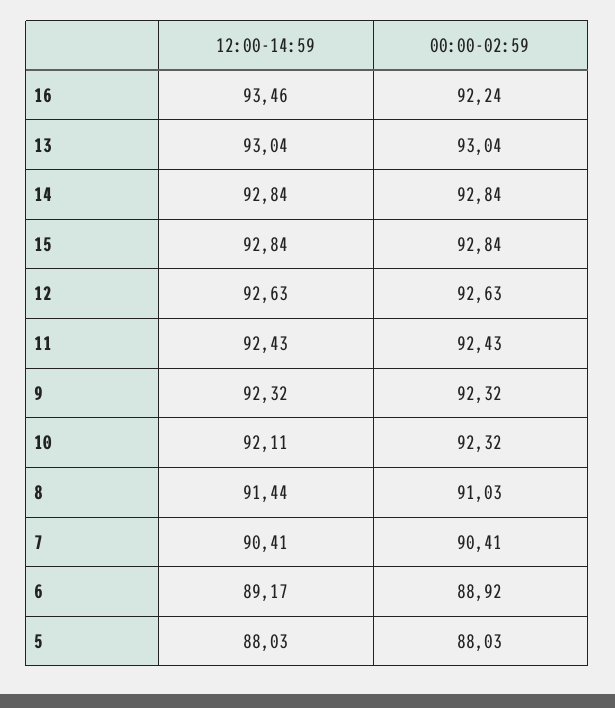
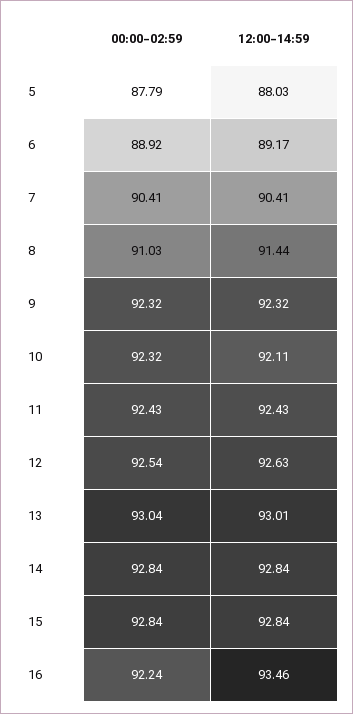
  {
    "12:00-14:59": {
      "16": 93.46,
-     "13": 93.04,
+     "13": 93.01,
      "14": 92.84,
      "15": 92.84,
      "12": 92.63,
      "11": 92.43,
      "9": 92.32,
      "10": 92.11,
      "8": 91.44,
      "7": 90.41,
      "6": 89.17,
      "5": 88.03
    },
    "00:00-02:59": {
      "16": 92.24,
      "13": 93.04,
      "14": 92.84,
      "15": 92.84,
-     "12": 92.63,
+     "12": 92.54,
      "11": 92.43,
      "9": 92.32,
      "10": 92.32,
      "8": 91.03,
      "7": 90.41,
      "6": 88.92,
-     "5": 88.03
+     "5": 87.79
    }
  }

